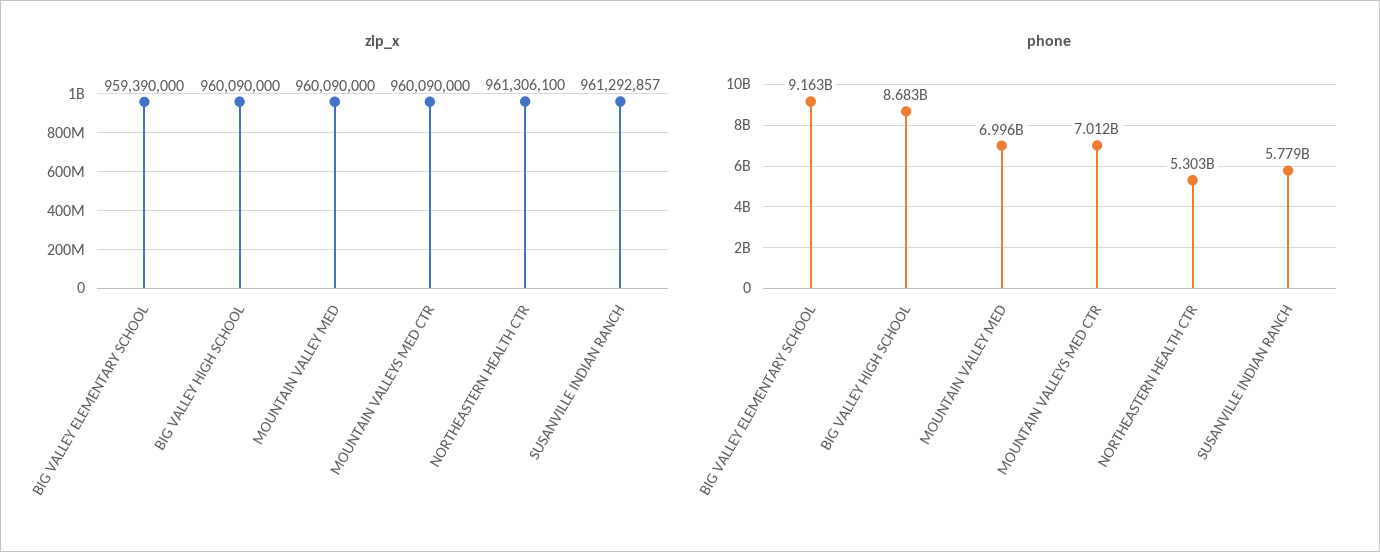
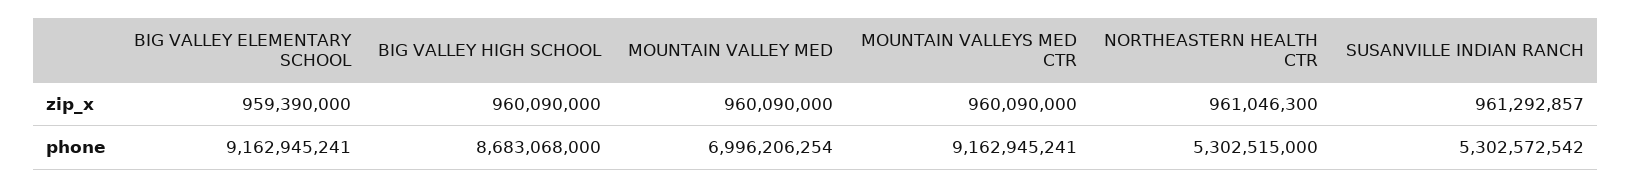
  {
    "zip_x": {
      "BIG VALLEY ELEMENTARY SCHOOL": 959390000,
      "BIG VALLEY HIGH SCHOOL": 960090000,
      "MOUNTAIN VALLEY MED": 960090000,
      "MOUNTAIN VALLEYS MED CTR": 960090000,
-     "NORTHEASTERN HEALTH CTR": 961306100,
+     "NORTHEASTERN HEALTH CTR": 961046300,
      "SUSANVILLE INDIAN RANCH": 961292857
    },
    "phone": {
      "BIG VALLEY ELEMENTARY SCHOOL": 9162945241,
      "BIG VALLEY HIGH SCHOOL": 8683068000,
      "MOUNTAIN VALLEY MED": 6996206254,
-     "MOUNTAIN VALLEYS MED CTR": 7012000000,
+     "MOUNTAIN VALLEYS MED CTR": 9162945241,
      "NORTHEASTERN HEALTH CTR": 5302515000,
-     "SUSANVILLE INDIAN RANCH": 5779000000
+     "SUSANVILLE INDIAN RANCH": 5302572542
    }
  }

